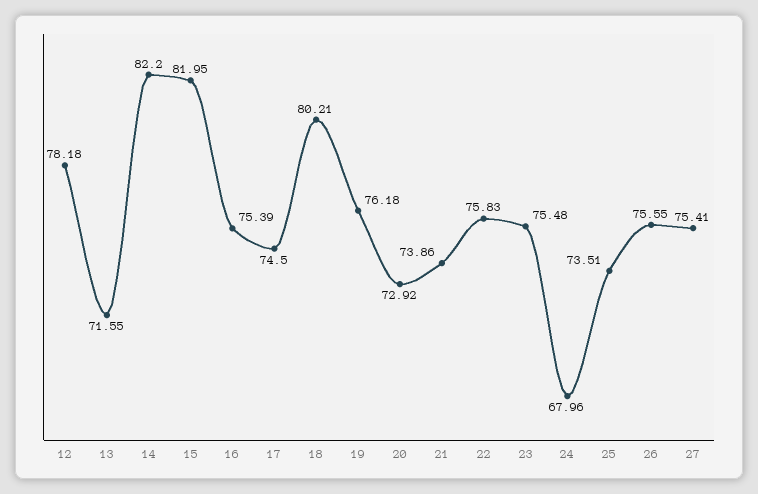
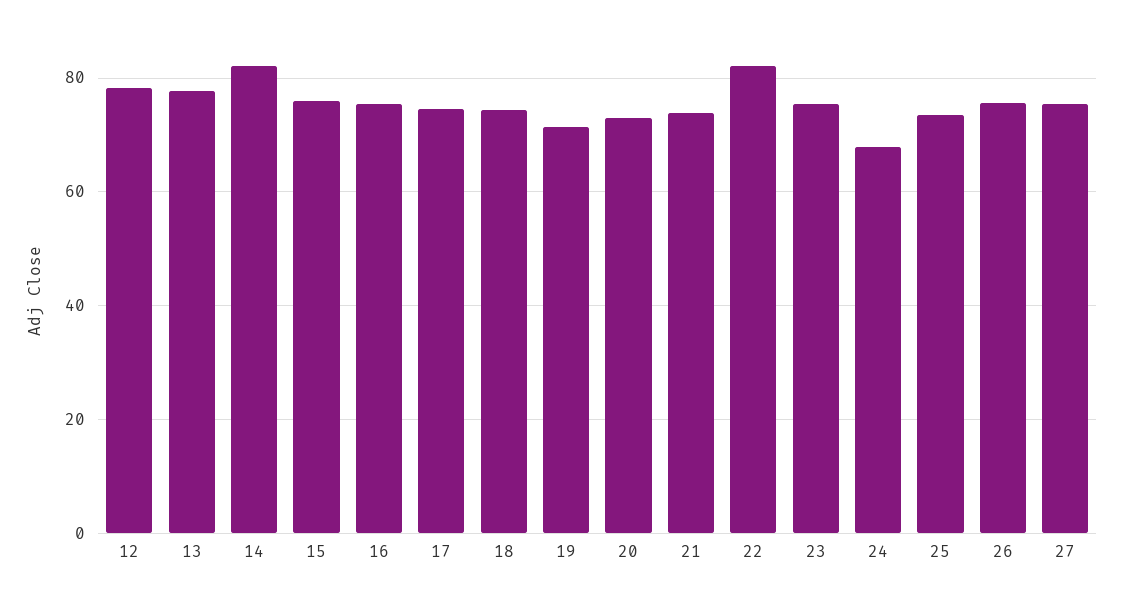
  {
    "12": 78.18,
-   "13": 71.55,
+   "13": 78,
    "14": 82.2,
-   "15": 81.95,
+   "15": 76,
    "16": 75.39,
    "17": 74.5,
-   "18": 80.21,
+   "18": 74,
-   "19": 76.18,
+   "19": 72,
    "20": 72.92,
    "21": 73.86,
-   "22": 75.83,
+   "22": 82,
    "23": 75.48,
    "24": 67.96,
    "25": 73.51,
    "26": 75.55,
    "27": 75.41
  }

